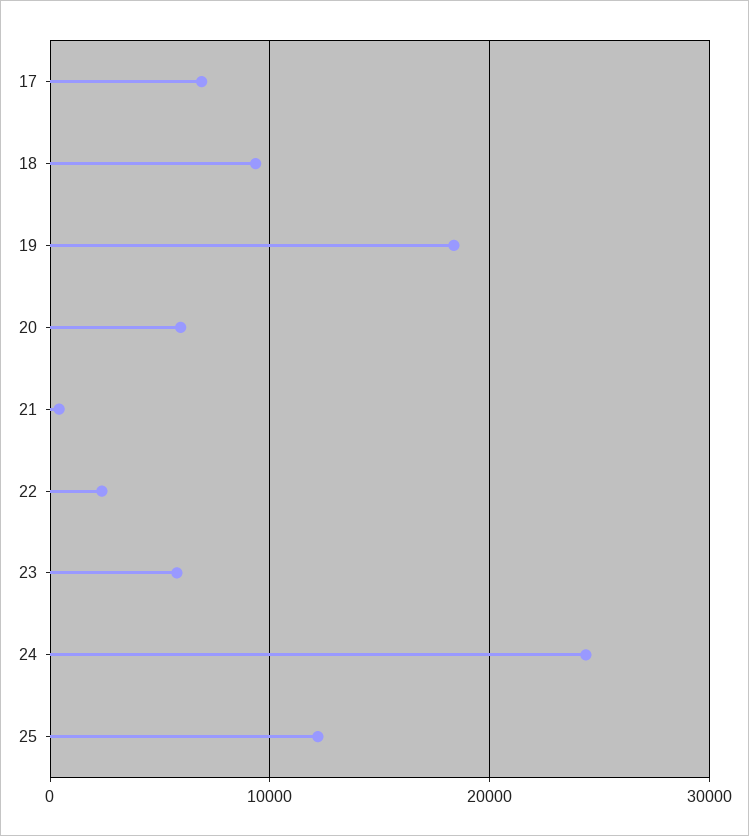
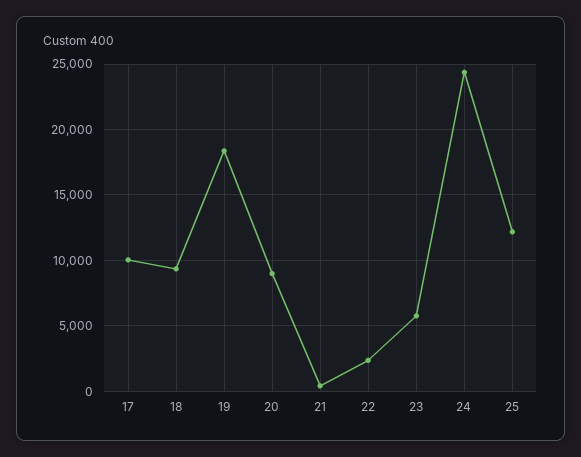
  {
-   "17": 7000,
+   "17": 10000,
    "18": 9500,
    "19": 18500,
-   "20": 6000,
+   "20": 9000,
    "21": 500,
    "22": 2500,
    "23": 6000,
    "24": 24500,
    "25": 12000
  }

